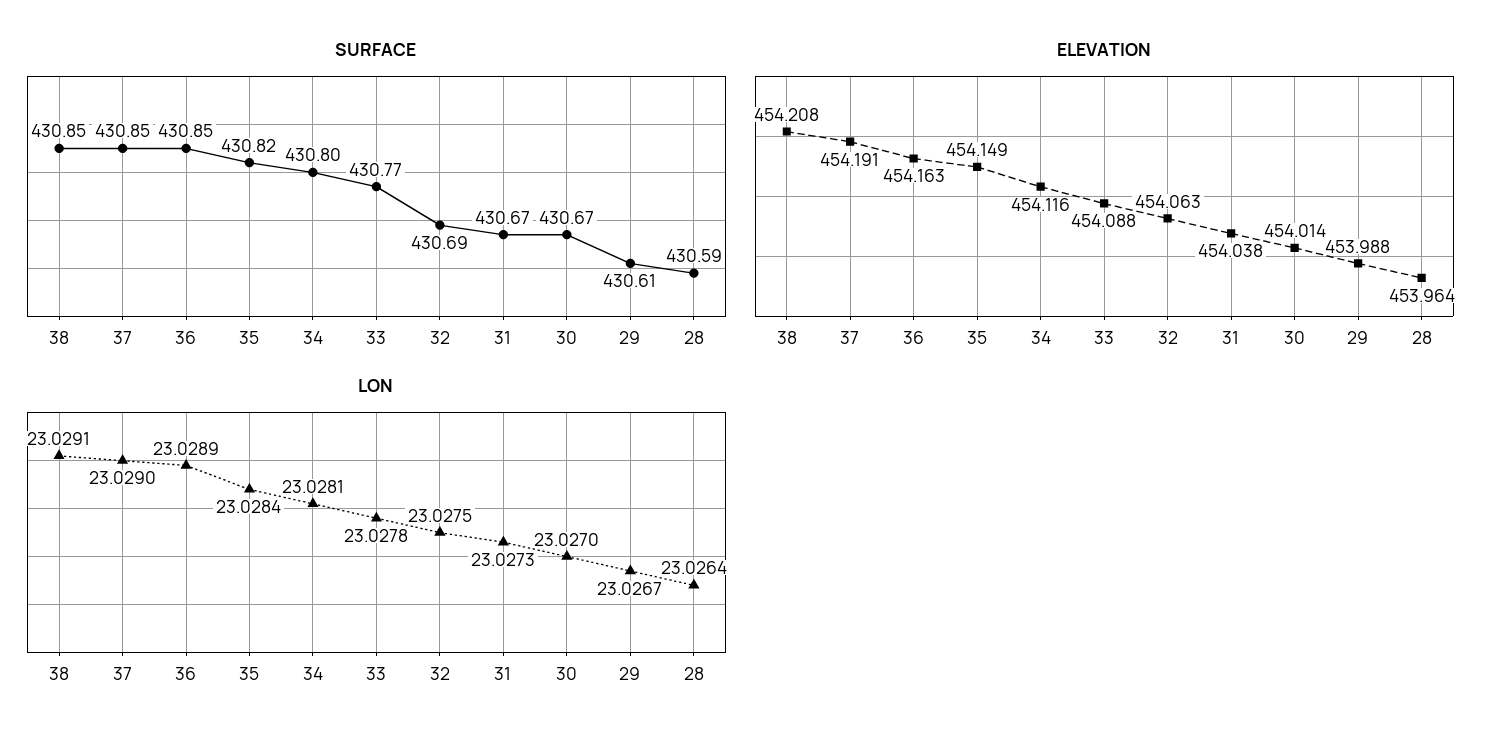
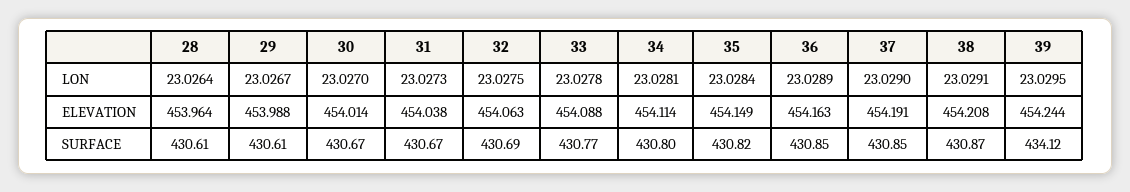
  {
    "SURFACE": {
-     "38": 430.85,
+     "38": 430.87,
      "37": 430.85,
      "36": 430.85,
      "35": 430.82,
      "34": 430.8,
      "33": 430.77,
      "32": 430.69,
      "31": 430.67,
      "30": 430.67,
      "29": 430.61,
-     "28": 430.59
+     "28": 430.61,
+     "39": 434.12
    },
    "ELEVATION": {
      "38": 454.208,
      "37": 454.191,
      "36": 454.163,
      "35": 454.149,
-     "34": 454.116,
+     "34": 454.114,
      "33": 454.088,
      "32": 454.063,
      "31": 454.038,
      "30": 454.014,
      "29": 453.988,
-     "28": 453.964
+     "28": 453.964,
+     "39": 454.244
    },
    "LON": {
      "38": 23.0291,
      "37": 23.029,
      "36": 23.0289,
      "35": 23.0284,
      "34": 23.0281,
      "33": 23.0278,
      "32": 23.0275,
      "31": 23.0273,
      "30": 23.027,
      "29": 23.0267,
-     "28": 23.0264
+     "28": 23.0264,
+     "39": 23.0295
    }
  }

